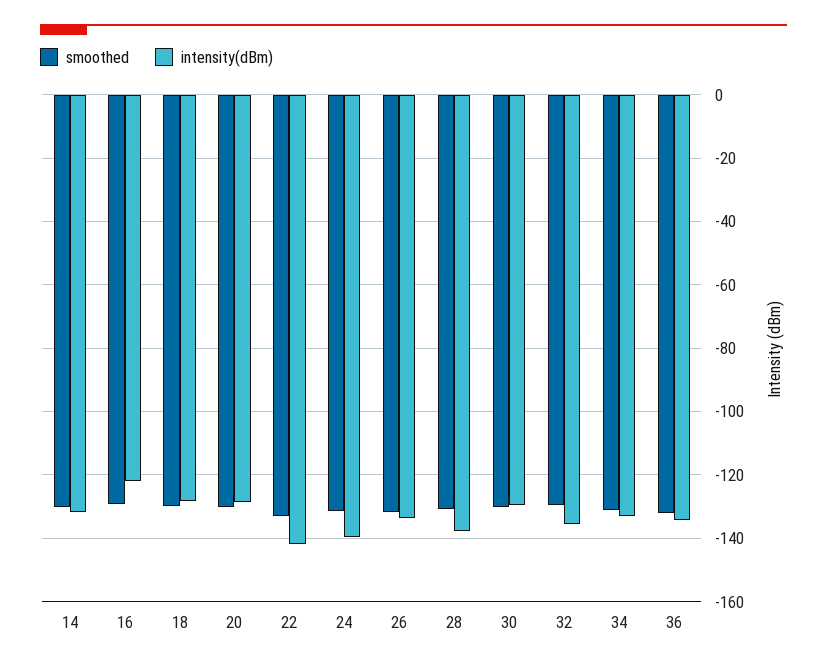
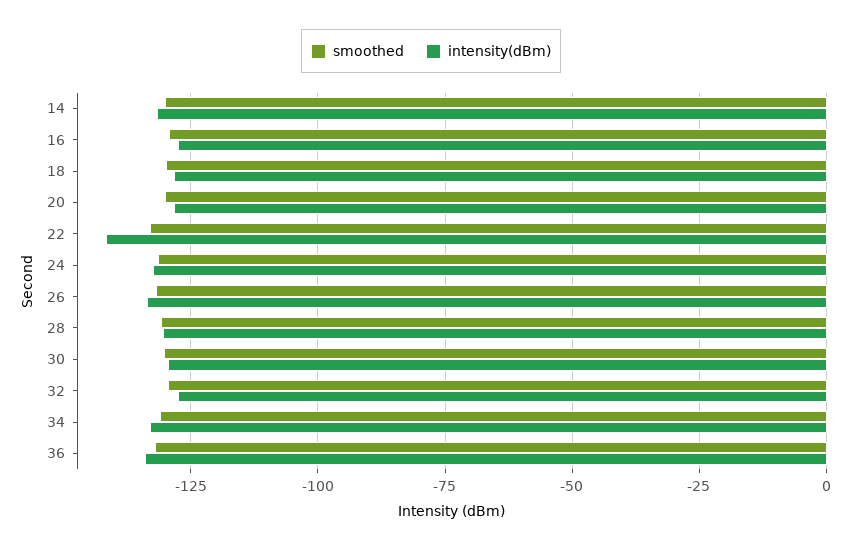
  {
    "smoothed": {
      "14": -130,
      "16": -130,
      "18": -130,
      "20": -130,
      "22": -134,
      "24": -132,
      "26": -132,
      "28": -130,
      "30": -130,
      "32": -130,
      "34": -132,
      "36": -132
    },
    "intensity(dBm)": {
      "14": -132,
-     "16": -122,
+     "16": -127.5,
      "18": -128,
      "20": -128,
      "22": -142,
-     "24": -140,
+     "24": -132.5,
      "26": -134,
-     "28": -138,
+     "28": -130,
      "30": -130,
-     "32": -136,
+     "32": -127.5,
      "34": -134,
      "36": -134
    }
  }

